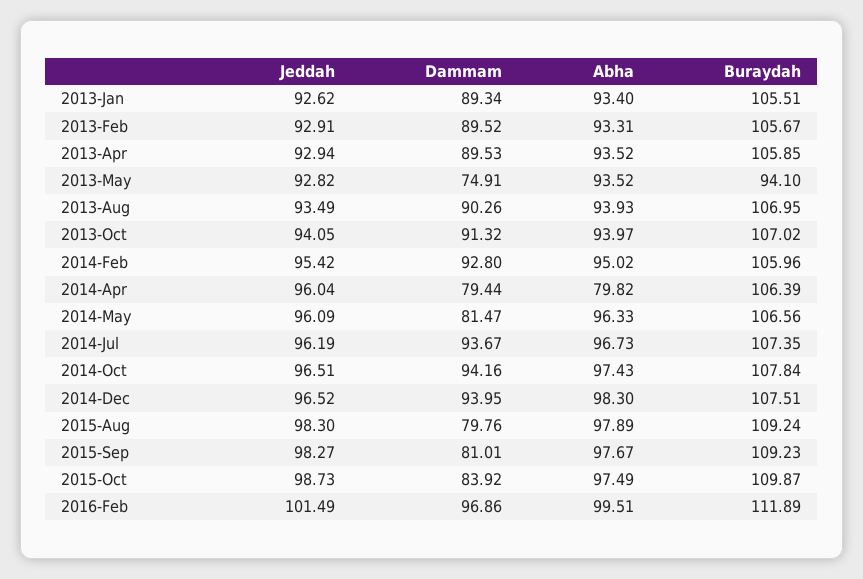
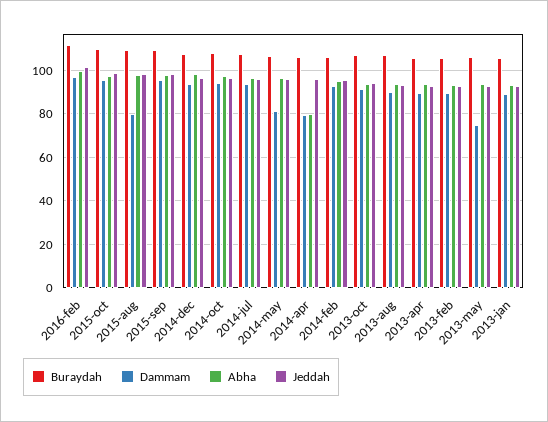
  {
    "Jeddah": {
      "2013-Jan": 92.62,
      "2013-Feb": 92.91,
      "2013-Apr": 92.94,
      "2013-May": 92.82,
      "2013-Aug": 93.49,
      "2013-Oct": 94.05,
      "2014-Feb": 95.42,
      "2014-Apr": 96.04,
      "2014-May": 96.09,
      "2014-Jul": 96.19,
      "2014-Oct": 96.51,
      "2014-Dec": 96.52,
      "2015-Aug": 98.3,
      "2015-Sep": 98.27,
      "2015-Oct": 98.73,
      "2016-Feb": 101.49
    },
    "Dammam": {
      "2013-Jan": 89.34,
      "2013-Feb": 89.52,
      "2013-Apr": 89.53,
      "2013-May": 74.91,
      "2013-Aug": 90.26,
      "2013-Oct": 91.32,
      "2014-Feb": 92.8,
      "2014-Apr": 79.44,
      "2014-May": 81.47,
      "2014-Jul": 93.67,
      "2014-Oct": 94.16,
      "2014-Dec": 93.95,
      "2015-Aug": 79.76,
-     "2015-Sep": 81.01,
+     "2015-Sep": 95,
-     "2015-Oct": 83.92,
+     "2015-Oct": 95,
      "2016-Feb": 96.86
    },
    "Abha": {
      "2013-Jan": 93.4,
      "2013-Feb": 93.31,
      "2013-Apr": 93.52,
      "2013-May": 93.52,
      "2013-Aug": 93.93,
      "2013-Oct": 93.97,
      "2014-Feb": 95.02,
      "2014-Apr": 79.82,
      "2014-May": 96.33,
      "2014-Jul": 96.73,
      "2014-Oct": 97.43,
      "2014-Dec": 98.3,
      "2015-Aug": 97.89,
      "2015-Sep": 97.67,
      "2015-Oct": 97.49,
      "2016-Feb": 99.51
    },
    "Buraydah": {
      "2013-Jan": 105.51,
      "2013-Feb": 105.67,
      "2013-Apr": 105.85,
-     "2013-May": 94.1,
+     "2013-May": 105,
      "2013-Aug": 106.95,
      "2013-Oct": 107.02,
      "2014-Feb": 105.96,
      "2014-Apr": 106.39,
      "2014-May": 106.56,
      "2014-Jul": 107.35,
      "2014-Oct": 107.84,
      "2014-Dec": 107.51,
      "2015-Aug": 109.24,
      "2015-Sep": 109.23,
      "2015-Oct": 109.87,
      "2016-Feb": 111.89
    }
  }

